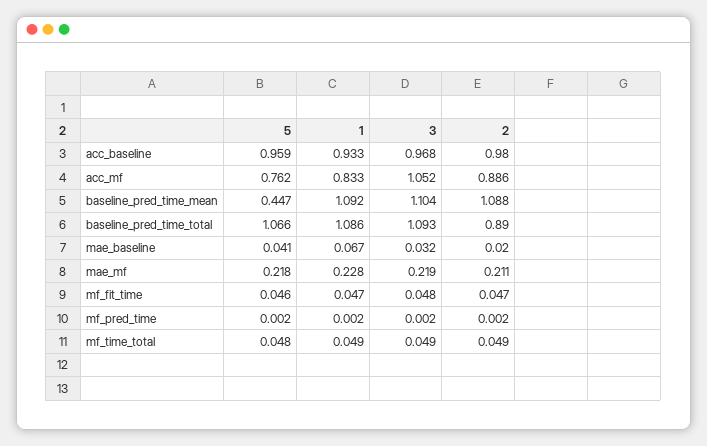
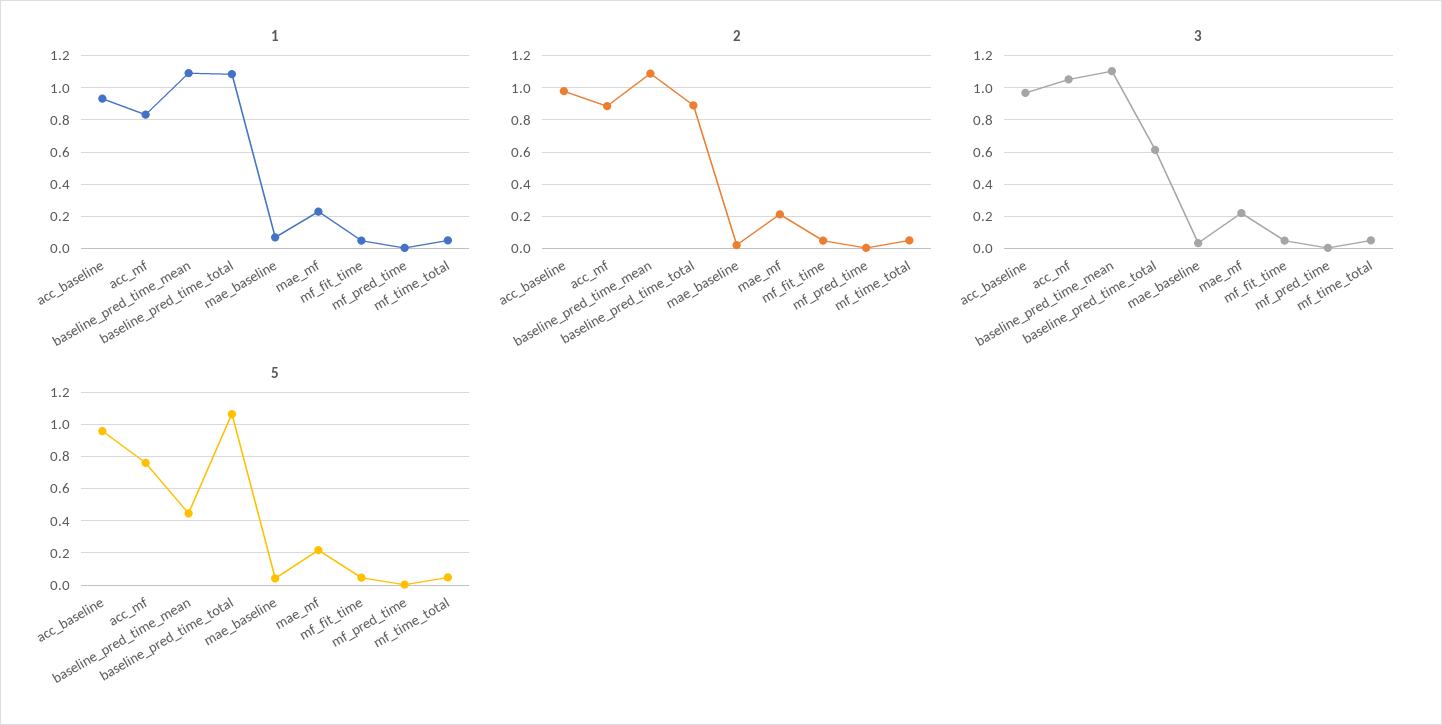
  {
    "5": {
      "acc_baseline": 0.959,
      "acc_mf": 0.762,
      "baseline_pred_time_mean": 0.447,
      "baseline_pred_time_total": 1.066,
      "mae_baseline": 0.041,
      "mae_mf": 0.218,
      "mf_fit_time": 0.046,
      "mf_pred_time": 0.002,
      "mf_time_total": 0.048
    },
    "1": {
      "acc_baseline": 0.933,
      "acc_mf": 0.833,
      "baseline_pred_time_mean": 1.092,
      "baseline_pred_time_total": 1.086,
      "mae_baseline": 0.067,
      "mae_mf": 0.228,
      "mf_fit_time": 0.047,
      "mf_pred_time": 0.002,
      "mf_time_total": 0.049
    },
    "3": {
      "acc_baseline": 0.968,
      "acc_mf": 1.052,
      "baseline_pred_time_mean": 1.104,
-     "baseline_pred_time_total": 1.093,
+     "baseline_pred_time_total": 0.6,
      "mae_baseline": 0.032,
      "mae_mf": 0.219,
      "mf_fit_time": 0.048,
      "mf_pred_time": 0.002,
      "mf_time_total": 0.049
    },
    "2": {
      "acc_baseline": 0.98,
      "acc_mf": 0.886,
      "baseline_pred_time_mean": 1.088,
      "baseline_pred_time_total": 0.89,
      "mae_baseline": 0.02,
      "mae_mf": 0.211,
      "mf_fit_time": 0.047,
      "mf_pred_time": 0.002,
      "mf_time_total": 0.049
    }
  }

